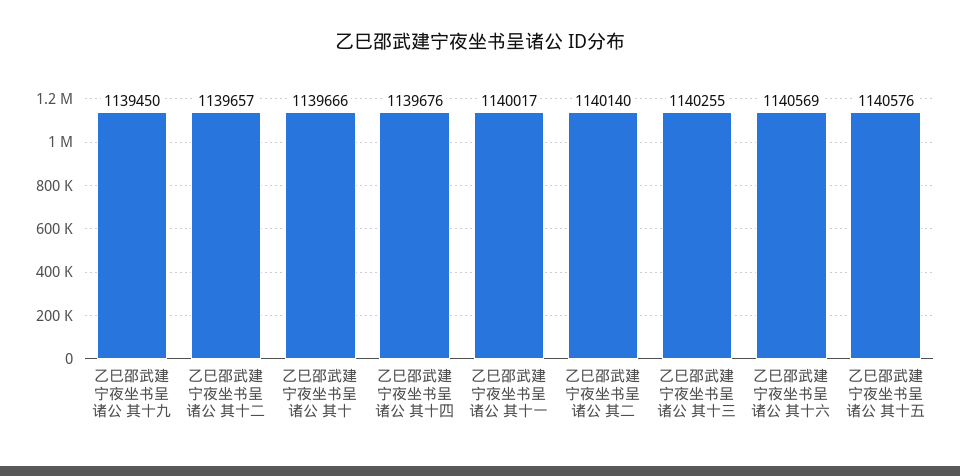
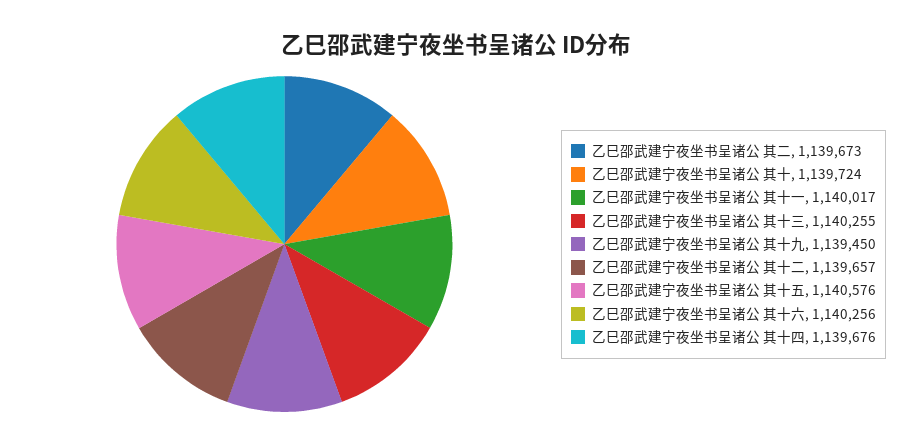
  {
    "乙巳邵武建宁夜坐书呈诸公 其十九": 1139450,
    "乙巳邵武建宁夜坐书呈诸公 其十二": 1139657,
-   "乙巳邵武建宁夜坐书呈诸公 其十": 1139666,
+   "乙巳邵武建宁夜坐书呈诸公 其十": 1139724,
    "乙巳邵武建宁夜坐书呈诸公 其十四": 1139676,
    "乙巳邵武建宁夜坐书呈诸公 其十一": 1140017,
-   "乙巳邵武建宁夜坐书呈诸公 其二": 1140140,
+   "乙巳邵武建宁夜坐书呈诸公 其二": 1139673,
    "乙巳邵武建宁夜坐书呈诸公 其十三": 1140255,
-   "乙巳邵武建宁夜坐书呈诸公 其十六": 1140569,
+   "乙巳邵武建宁夜坐书呈诸公 其十六": 1140256,
    "乙巳邵武建宁夜坐书呈诸公 其十五": 1140576
  }

